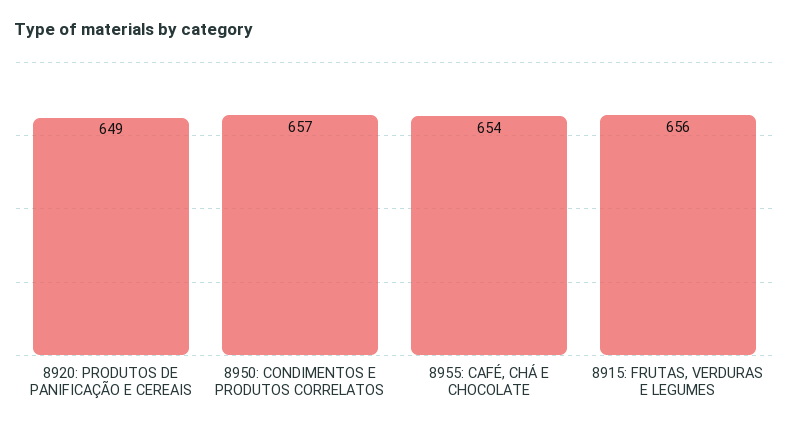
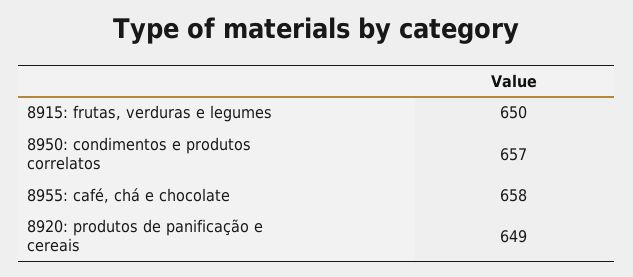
  {
    "8920: PRODUTOS DE PANIFICAÇÃO E CEREAIS": 649,
    "8950: CONDIMENTOS E PRODUTOS CORRELATOS": 657,
-   "8955: CAFÉ, CHÁ E CHOCOLATE": 654,
+   "8955: CAFÉ, CHÁ E CHOCOLATE": 658,
-   "8915: FRUTAS, VERDURAS E LEGUMES": 656
+   "8915: FRUTAS, VERDURAS E LEGUMES": 650
  }

